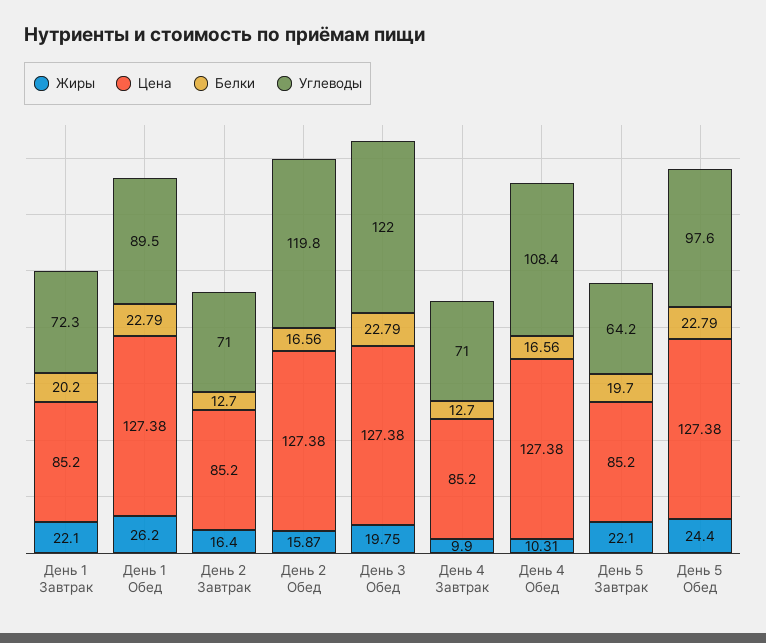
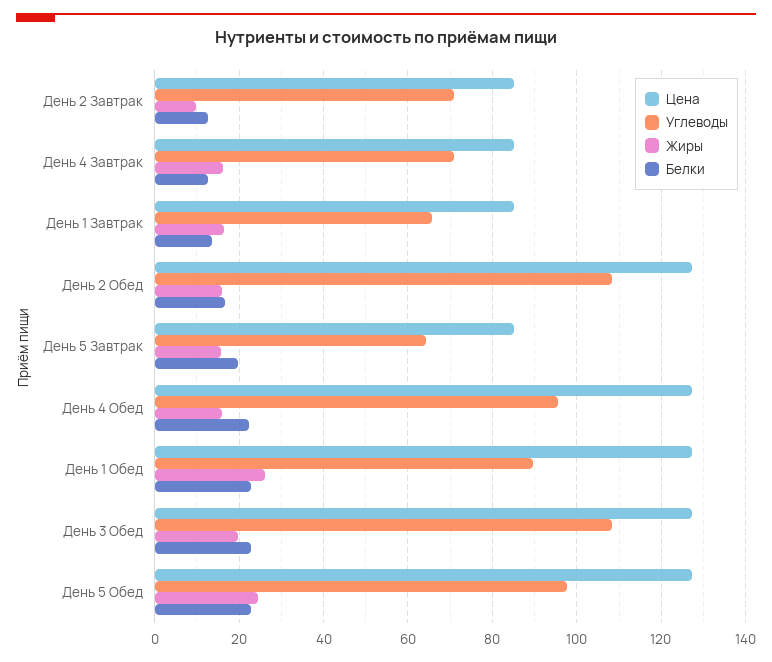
  {
    "Жиры": {
-     "День 1 Завтрак": 22.1,
+     "День 1 Завтрак": 16,
      "День 1 Обед": 26.2,
-     "День 2 Завтрак": 16.4,
+     "День 2 Завтрак": 10,
      "День 2 Обед": 15.87,
      "День 3 Обед": 19.75,
-     "День 4 Завтрак": 9.9,
+     "День 4 Завтрак": 16,
-     "День 4 Обед": 10.31,
+     "День 4 Обед": 16,
-     "День 5 Завтрак": 22.1,
+     "День 5 Завтрак": 16,
      "День 5 Обед": 24.4
    },
    "Цена": {
      "День 1 Завтрак": 85.2,
      "День 1 Обед": 127.38,
      "День 2 Завтрак": 85.2,
      "День 2 Обед": 127.38,
      "День 3 Обед": 127.38,
      "День 4 Завтрак": 85.2,
      "День 4 Обед": 127.38,
      "День 5 Завтрак": 85.2,
      "День 5 Обед": 127.38
    },
    "Белки": {
-     "День 1 Завтрак": 20.2,
+     "День 1 Завтрак": 14,
      "День 1 Обед": 22.79,
      "День 2 Завтрак": 12.7,
      "День 2 Обед": 16.56,
      "День 3 Обед": 22.79,
      "День 4 Завтрак": 12.7,
-     "День 4 Обед": 16.56,
+     "День 4 Обед": 22,
      "День 5 Завтрак": 19.7,
      "День 5 Обед": 22.79
    },
    "Углеводы": {
-     "День 1 Завтрак": 72.3,
+     "День 1 Завтрак": 66,
      "День 1 Обед": 89.5,
      "День 2 Завтрак": 71,
-     "День 2 Обед": 119.8,
+     "День 2 Обед": 108,
-     "День 3 Обед": 122,
+     "День 3 Обед": 108,
      "День 4 Завтрак": 71,
-     "День 4 Обед": 108.4,
+     "День 4 Обед": 96,
      "День 5 Завтрак": 64.2,
      "День 5 Обед": 97.6
    }
  }

